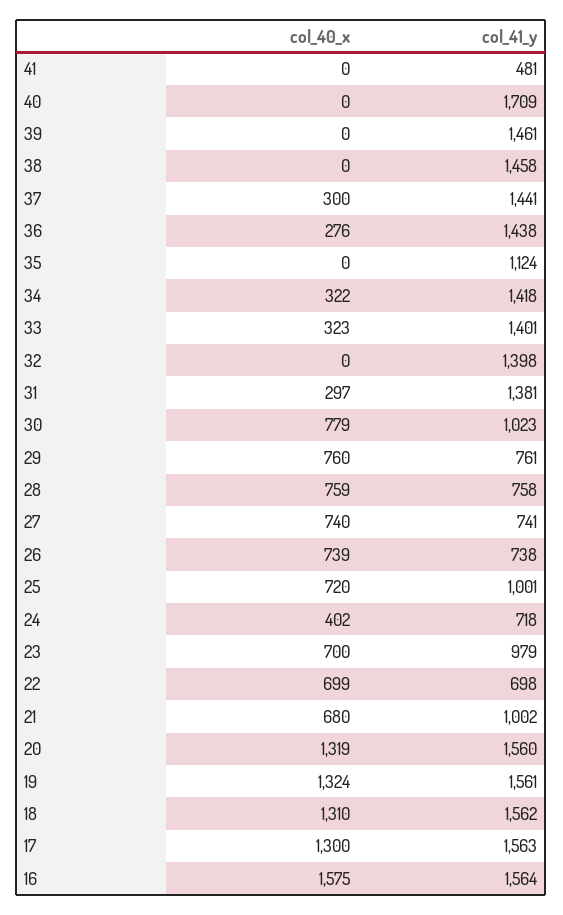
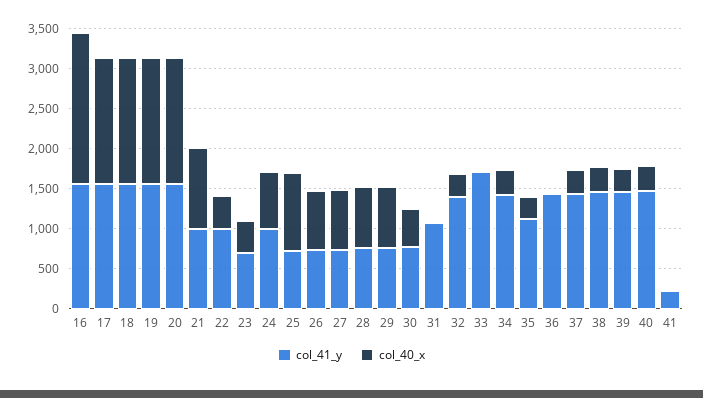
  {
    "col_40_x": {
      "41": 0,
-     "40": 0,
+     "40": 300,
-     "39": 0,
+     "39": 300,
-     "38": 0,
+     "38": 300,
      "37": 300,
-     "36": 276,
+     "36": 0,
-     "35": 0,
+     "35": 300,
      "34": 322,
-     "33": 323,
+     "33": 0,
-     "32": 0,
+     "32": 300,
-     "31": 297,
+     "31": 0,
-     "30": 779,
+     "30": 500,
      "29": 760,
      "28": 759,
      "27": 740,
      "26": 739,
-     "25": 720,
+     "25": 1000,
-     "24": 402,
+     "24": 700,
-     "23": 700,
+     "23": 400,
-     "22": 699,
+     "22": 400,
-     "21": 680,
+     "21": 1000,
-     "20": 1319,
+     "20": 1600,
-     "19": 1324,
+     "19": 1600,
-     "18": 1310,
+     "18": 1600,
-     "17": 1300,
+     "17": 1600,
-     "16": 1575
+     "16": 1900
    },
    "col_41_y": {
-     "41": 481,
+     "41": 200,
-     "40": 1709,
+     "40": 1500,
      "39": 1461,
      "38": 1458,
      "37": 1441,
      "36": 1438,
      "35": 1124,
      "34": 1418,
-     "33": 1401,
+     "33": 1700,
      "32": 1398,
-     "31": 1381,
+     "31": 1100,
-     "30": 1023,
+     "30": 800,
      "29": 761,
      "28": 758,
      "27": 741,
      "26": 738,
-     "25": 1001,
+     "25": 700,
-     "24": 718,
+     "24": 1000,
-     "23": 979,
+     "23": 700,
-     "22": 698,
+     "22": 1000,
      "21": 1002,
      "20": 1560,
      "19": 1561,
      "18": 1562,
      "17": 1563,
      "16": 1564
    }
  }

